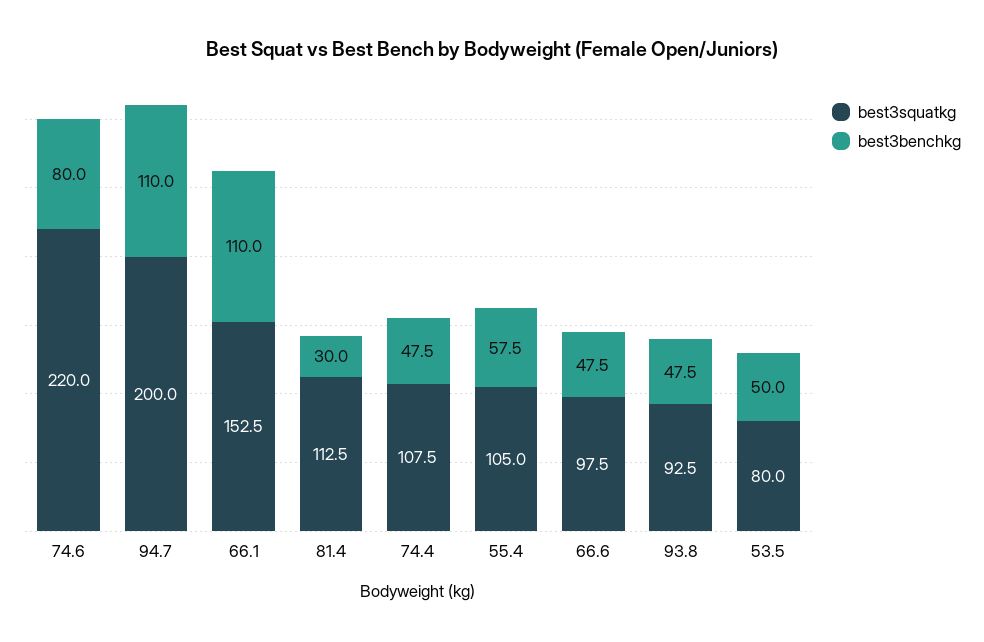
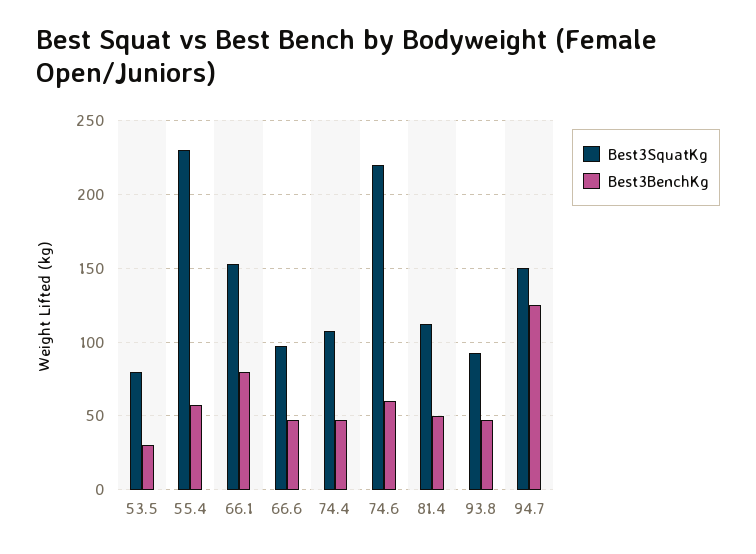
  {
    "best3squatkg": {
      "74.6": 220,
-     "94.7": 200,
+     "94.7": 150,
      "66.1": 152.5,
      "81.4": 112.5,
      "74.4": 107.5,
-     "55.4": 105,
+     "55.4": 230,
      "66.6": 97.5,
      "93.8": 92.5,
      "53.5": 80
    },
    "best3benchkg": {
-     "74.6": 80,
+     "74.6": 60,
-     "94.7": 110,
+     "94.7": 125,
-     "66.1": 110,
+     "66.1": 80,
-     "81.4": 30,
+     "81.4": 50,
      "74.4": 47.5,
      "55.4": 57.5,
      "66.6": 47.5,
      "93.8": 47.5,
-     "53.5": 50
+     "53.5": 30
    }
  }

